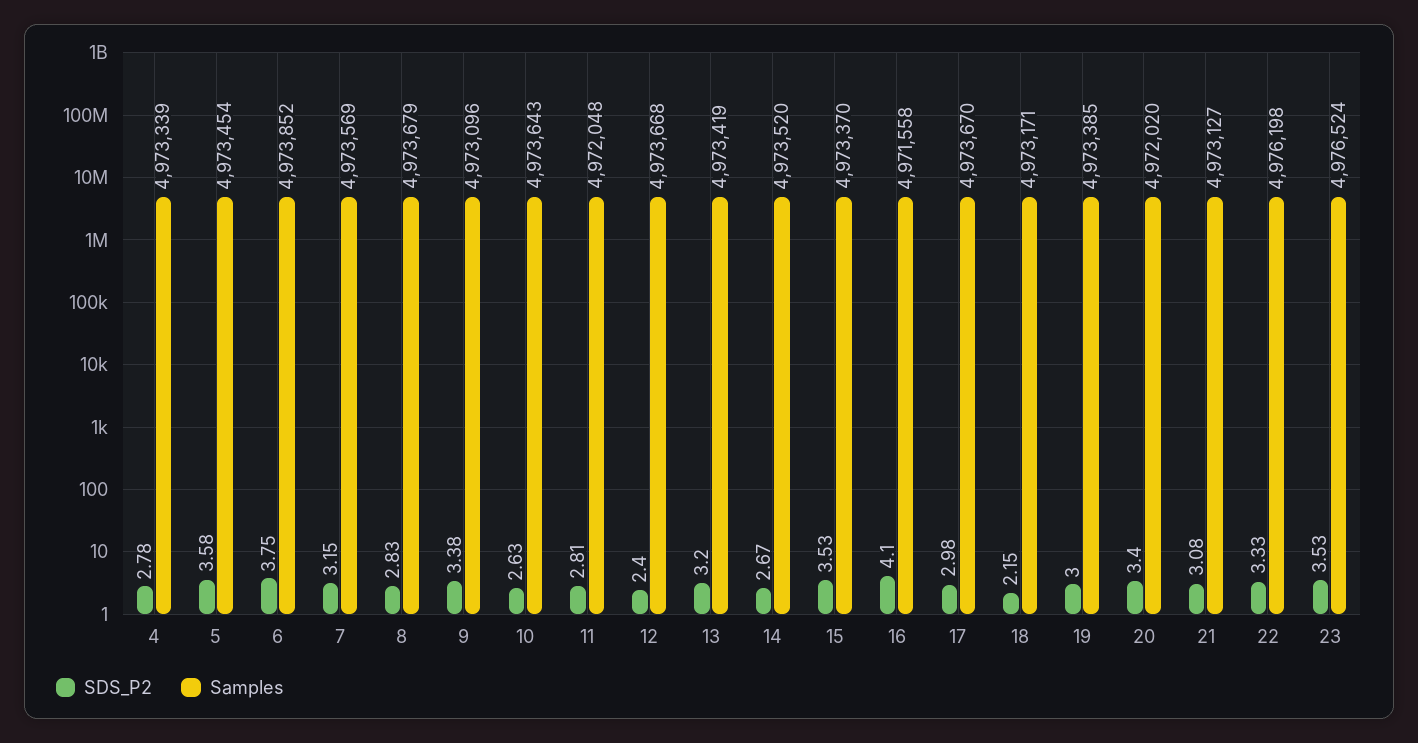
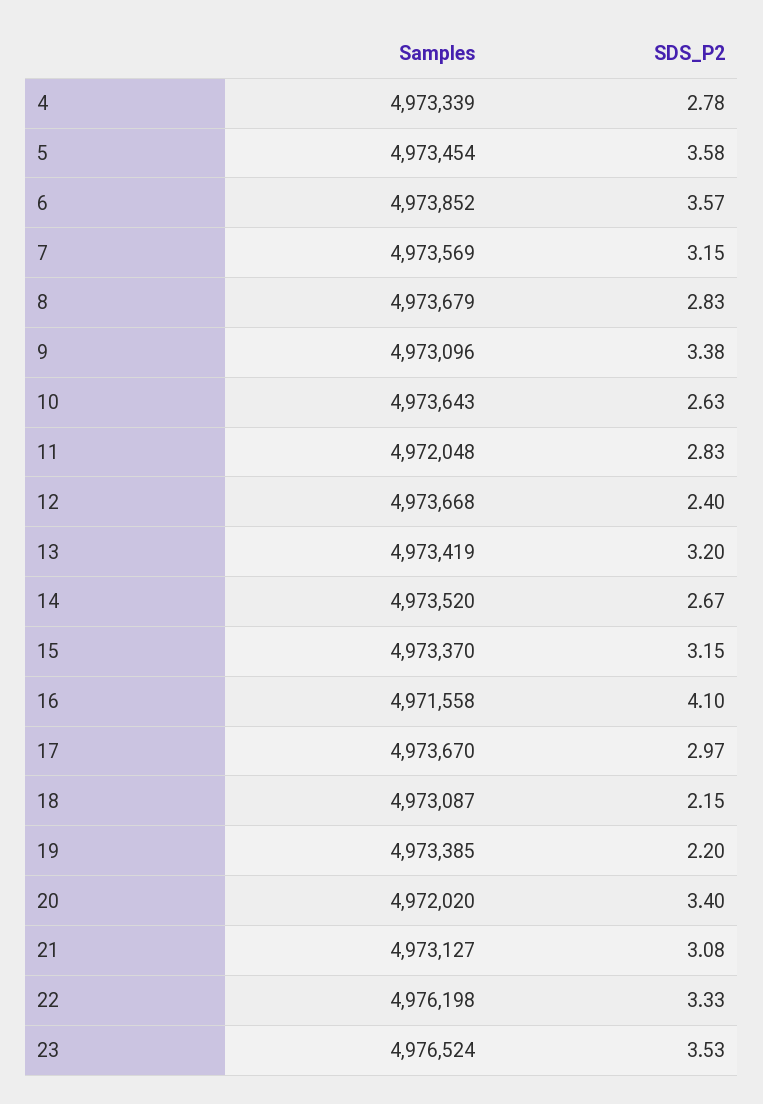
  {
    "SDS_P2": {
      "4": 2.78,
      "5": 3.58,
-     "6": 3.75,
+     "6": 3.57,
      "7": 3.15,
      "8": 2.83,
      "9": 3.38,
      "10": 2.63,
-     "11": 2.81,
+     "11": 2.83,
      "12": 2.4,
      "13": 3.2,
      "14": 2.67,
-     "15": 3.53,
+     "15": 3.15,
      "16": 4.1,
-     "17": 2.98,
+     "17": 2.97,
      "18": 2.15,
-     "19": 3,
+     "19": 2.2,
      "20": 3.4,
      "21": 3.08,
      "22": 3.33,
      "23": 3.53
    },
    "Samples": {
      "4": 4973339,
      "5": 4973454,
      "6": 4973852,
      "7": 4973569,
      "8": 4973679,
      "9": 4973096,
      "10": 4973643,
      "11": 4972048,
      "12": 4973668,
      "13": 4973419,
      "14": 4973520,
      "15": 4973370,
      "16": 4971558,
      "17": 4973670,
-     "18": 4973171,
+     "18": 4973087,
      "19": 4973385,
      "20": 4972020,
      "21": 4973127,
      "22": 4976198,
      "23": 4976524
    }
  }

